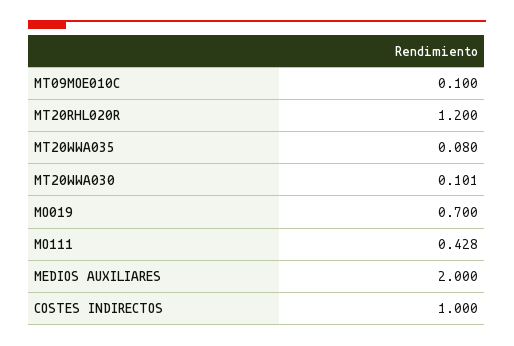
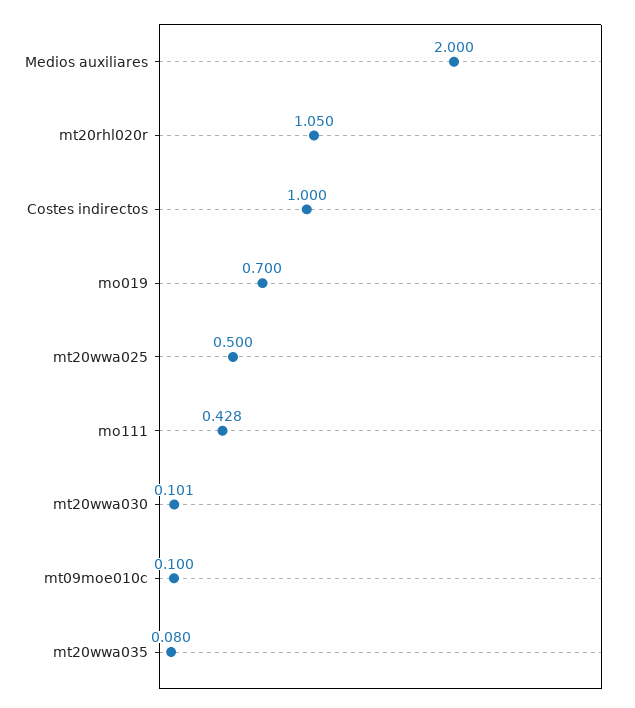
  {
    "MT09MOE010C": 0.1,
-   "MT20RHL020R": 1.2,
+   "MT20RHL020R": 1.05,
    "MT20WWA035": 0.08,
    "MT20WWA030": 0.101,
    "MO019": 0.7,
    "MO111": 0.428,
    "MEDIOS AUXILIARES": 2,
-   "COSTES INDIRECTOS": 1
+   "COSTES INDIRECTOS": 1,
+   "mt20wwa025": 0.5
  }

